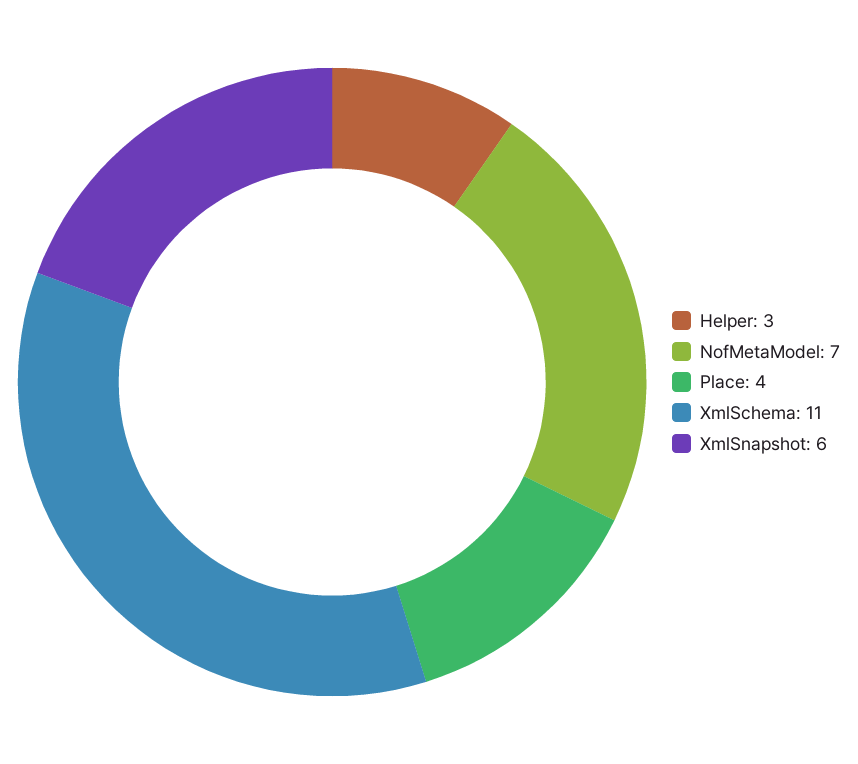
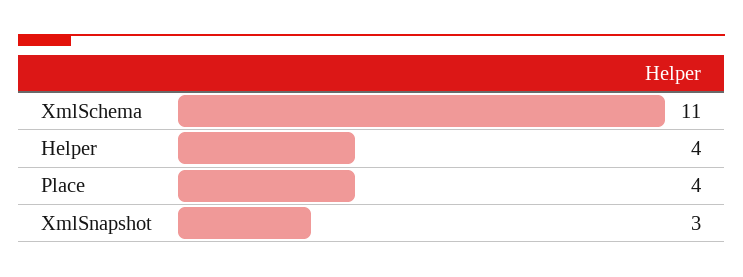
  {
-   "Helper": 3,
+   "Helper": 4,
-   "NofMetaModel": 7,
    "Place": 4,
    "XmlSchema": 11,
-   "XmlSnapshot": 6
+   "XmlSnapshot": 3
  }

